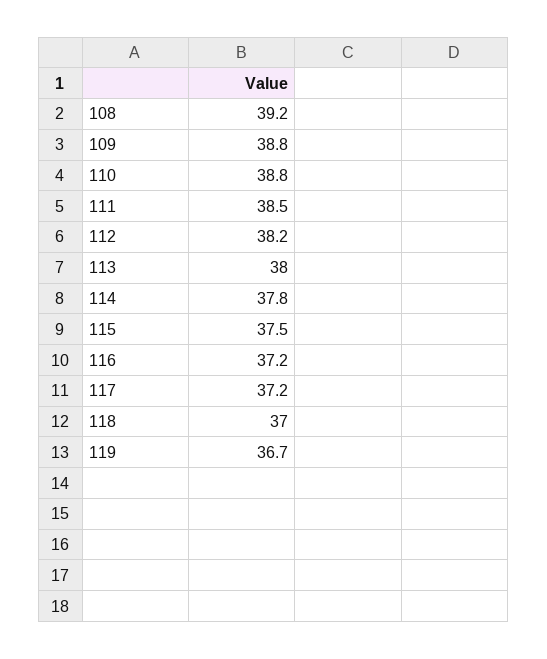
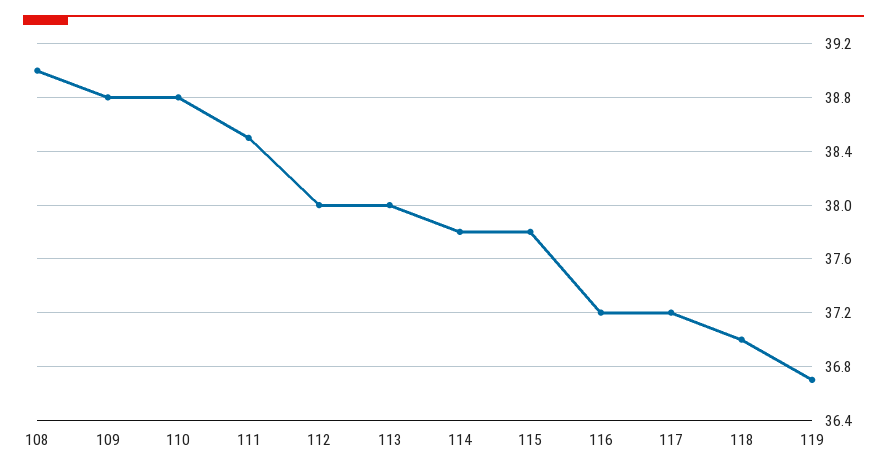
  {
-   "108": 39.2,
+   "108": 39,
    "109": 38.8,
    "110": 38.8,
    "111": 38.5,
-   "112": 38.2,
+   "112": 38,
    "113": 38,
    "114": 37.8,
-   "115": 37.5,
+   "115": 37.8,
    "116": 37.2,
    "117": 37.2,
    "118": 37,
    "119": 36.7
  }

